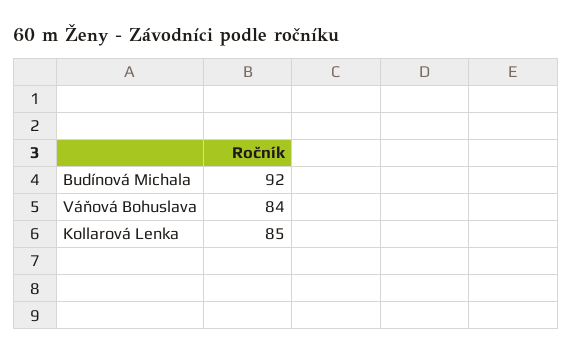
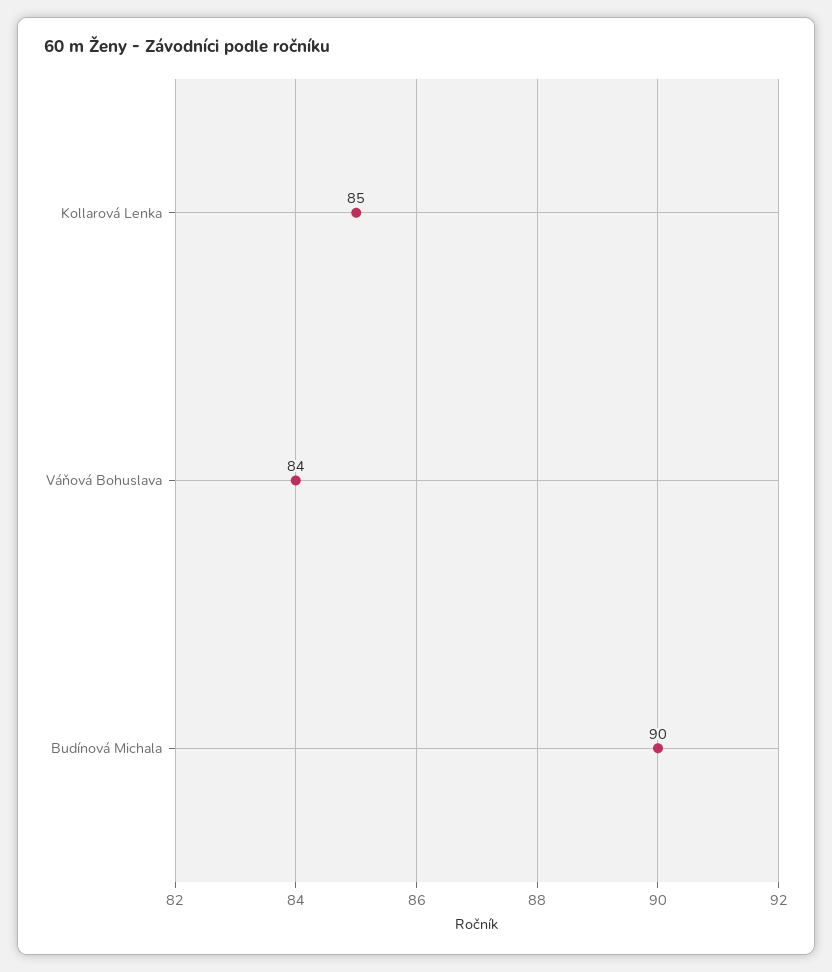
  {
-   "Budínová Michala": 92,
+   "Budínová Michala": 90,
    "Váňová Bohuslava": 84,
    "Kollarová Lenka": 85
  }

